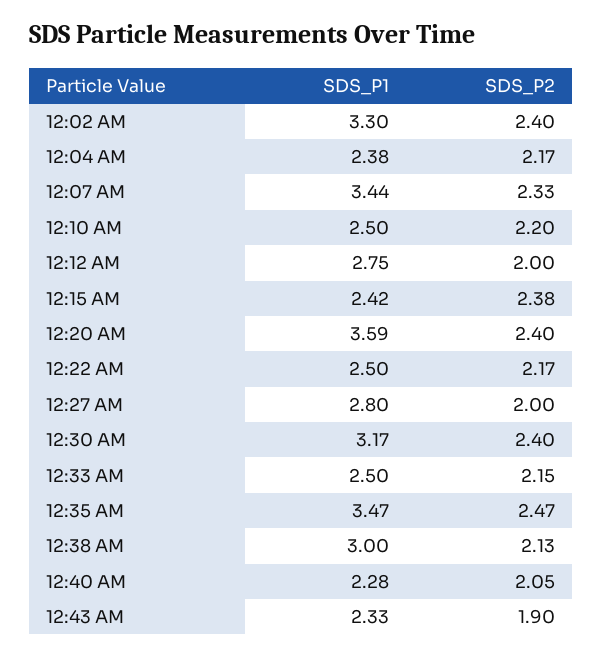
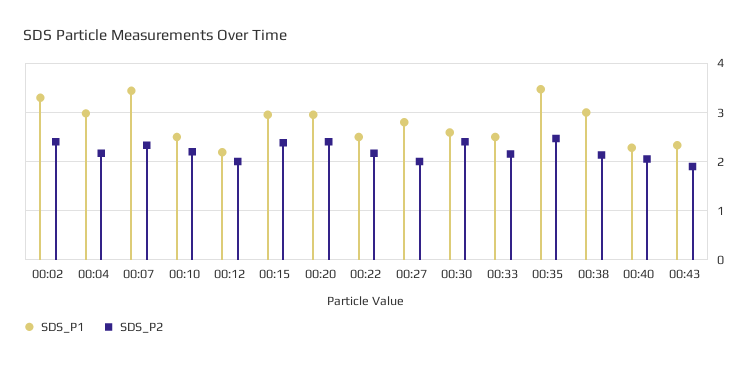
  {
    "SDS_P1": {
      "12:02 AM": 3.3,
-     "12:04 AM": 2.38,
+     "12:04 AM": 3,
      "12:07 AM": 3.44,
      "12:10 AM": 2.5,
-     "12:12 AM": 2.75,
+     "12:12 AM": 2.2,
-     "12:15 AM": 2.42,
+     "12:15 AM": 3,
-     "12:20 AM": 3.59,
+     "12:20 AM": 3,
      "12:22 AM": 2.5,
      "12:27 AM": 2.8,
-     "12:30 AM": 3.17,
+     "12:30 AM": 2.6,
      "12:33 AM": 2.5,
      "12:35 AM": 3.47,
      "12:38 AM": 3,
      "12:40 AM": 2.28,
      "12:43 AM": 2.33
    },
    "SDS_P2": {
      "12:02 AM": 2.4,
      "12:04 AM": 2.17,
      "12:07 AM": 2.33,
      "12:10 AM": 2.2,
      "12:12 AM": 2,
      "12:15 AM": 2.38,
      "12:20 AM": 2.4,
      "12:22 AM": 2.17,
      "12:27 AM": 2,
      "12:30 AM": 2.4,
      "12:33 AM": 2.15,
      "12:35 AM": 2.47,
      "12:38 AM": 2.13,
      "12:40 AM": 2.05,
      "12:43 AM": 1.9
    }
  }

